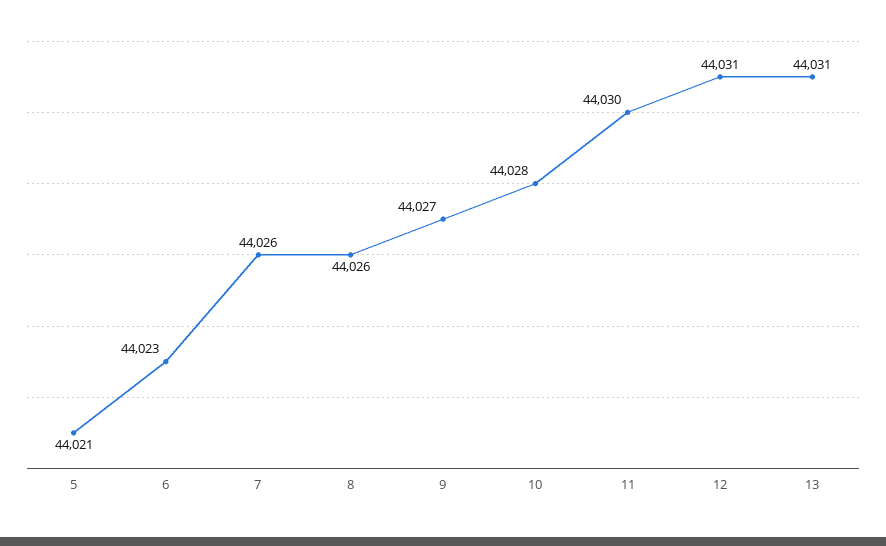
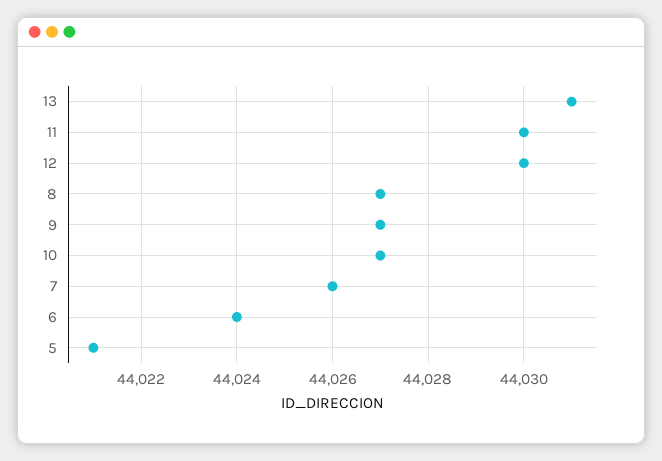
  {
    "5": 44021,
-   "6": 44023,
+   "6": 44024,
    "7": 44026,
-   "8": 44026,
+   "8": 44027,
    "9": 44027,
-   "10": 44028,
+   "10": 44027,
    "11": 44030,
-   "12": 44031,
+   "12": 44030,
    "13": 44031
  }

